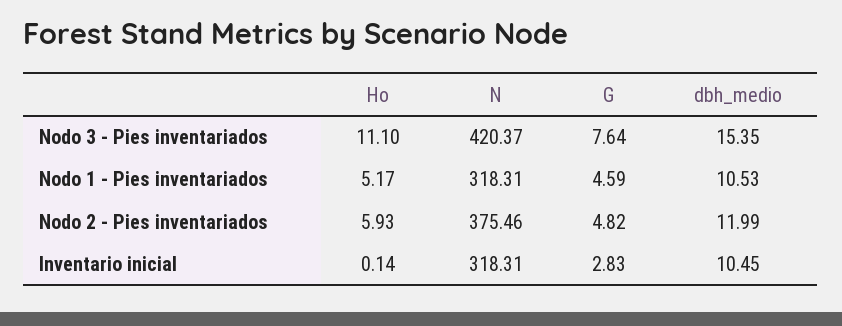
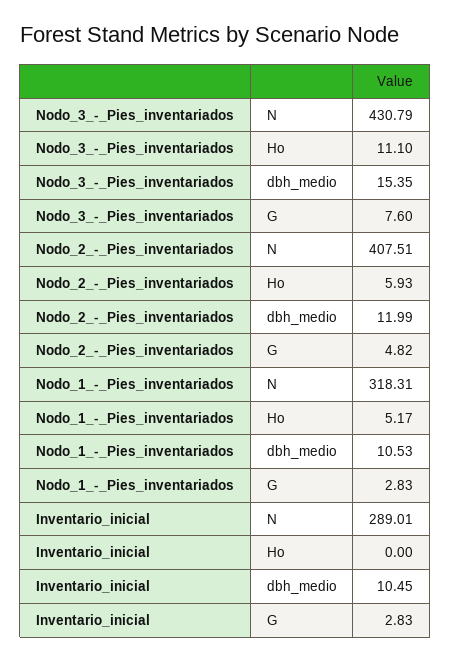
  {
    "Ho": {
      "Nodo 3 - Pies inventariados": 11.1,
      "Nodo 1 - Pies inventariados": 5.17,
      "Nodo 2 - Pies inventariados": 5.93,
-     "Inventario inicial": 0.14
+     "Inventario inicial": 0
    },
    "N": {
-     "Nodo 3 - Pies inventariados": 420.37,
+     "Nodo 3 - Pies inventariados": 430.79,
      "Nodo 1 - Pies inventariados": 318.31,
-     "Nodo 2 - Pies inventariados": 375.46,
+     "Nodo 2 - Pies inventariados": 407.51,
-     "Inventario inicial": 318.31
+     "Inventario inicial": 289.01
    },
    "G": {
-     "Nodo 3 - Pies inventariados": 7.64,
+     "Nodo 3 - Pies inventariados": 7.6,
-     "Nodo 1 - Pies inventariados": 4.59,
+     "Nodo 1 - Pies inventariados": 2.83,
      "Nodo 2 - Pies inventariados": 4.82,
      "Inventario inicial": 2.83
    },
    "dbh_medio": {
      "Nodo 3 - Pies inventariados": 15.35,
      "Nodo 1 - Pies inventariados": 10.53,
      "Nodo 2 - Pies inventariados": 11.99,
      "Inventario inicial": 10.45
    }
  }

